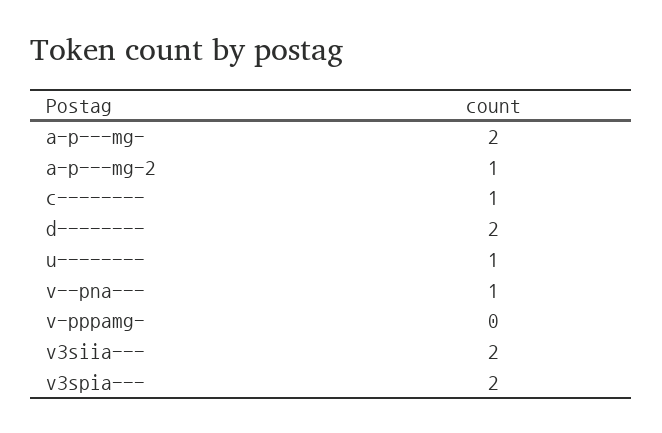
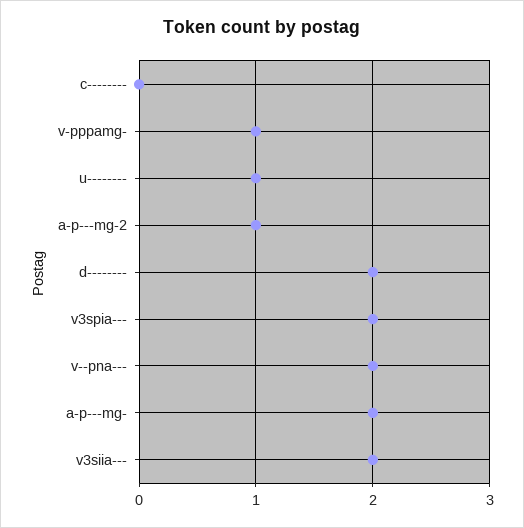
  {
    "a-p---mg-": 2,
    "a-p---mg-2": 1,
-   "c--------": 1,
+   "c--------": 0,
    "d--------": 2,
    "u--------": 1,
-   "v--pna---": 1,
+   "v--pna---": 2,
-   "v-pppamg-": 0,
+   "v-pppamg-": 1,
    "v3siia---": 2,
    "v3spia---": 2
  }

